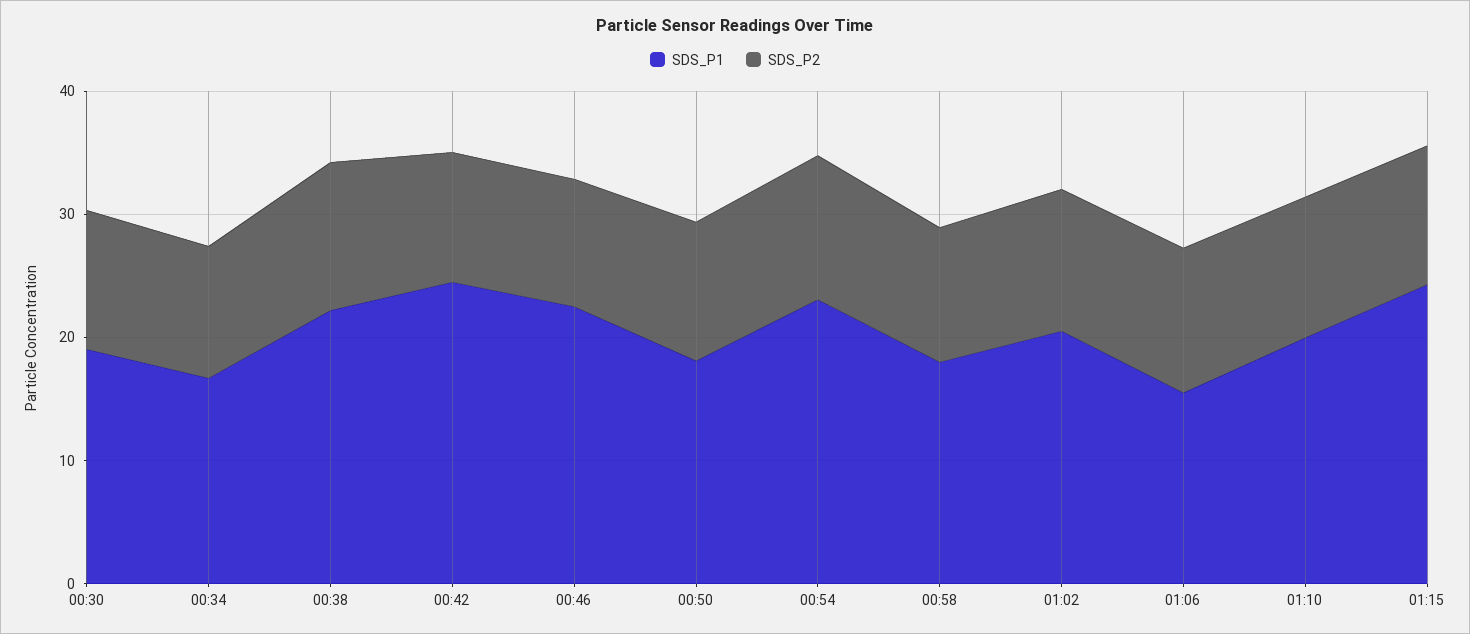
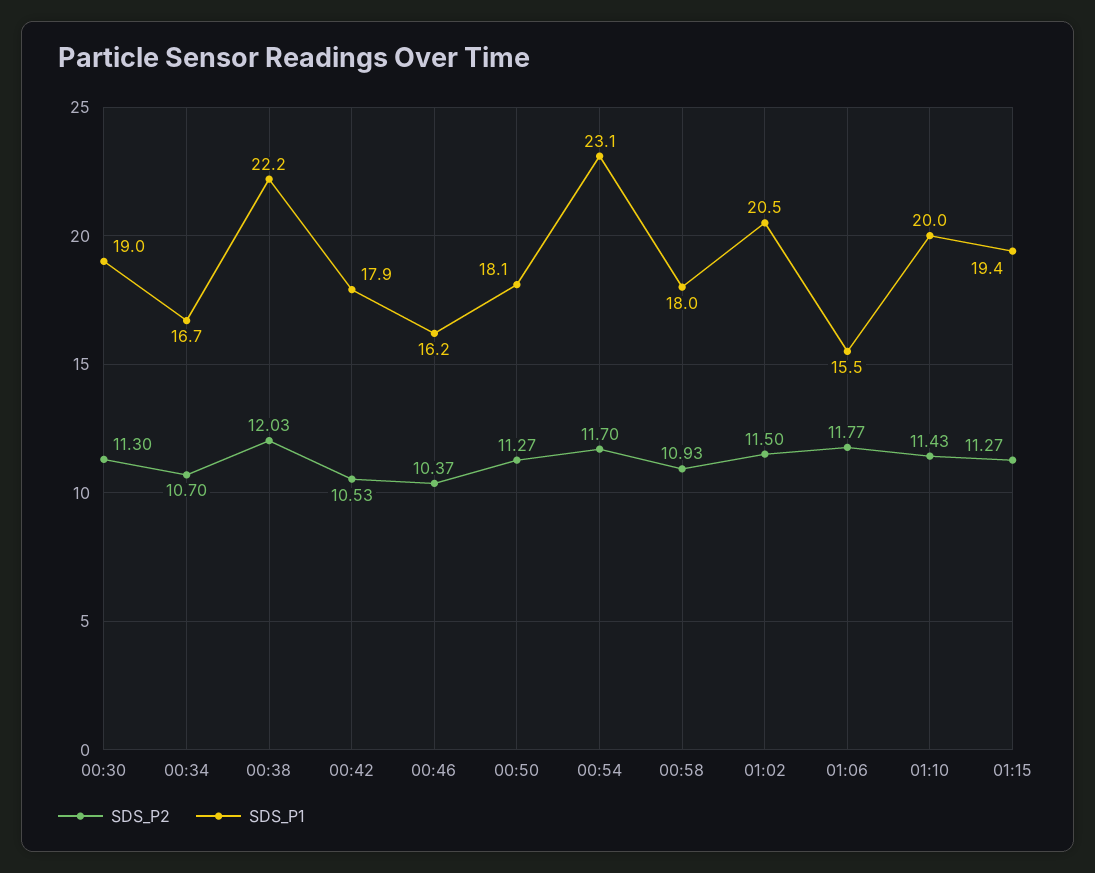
  {
    "SDS_P1": {
      "00:30": 19,
      "00:34": 16.7,
      "00:38": 22.2,
-     "00:42": 24,
+     "00:42": 17.9,
-     "00:46": 22,
+     "00:46": 16.2,
      "00:50": 18.1,
      "00:54": 23.1,
      "00:58": 18,
      "01:02": 20.5,
      "01:06": 15.5,
      "01:10": 20,
-     "01:15": 24
+     "01:15": 19.4
    },
    "SDS_P2": {
      "00:30": 11.3,
      "00:34": 10.7,
      "00:38": 12.03,
      "00:42": 10.53,
      "00:46": 10.37,
      "00:50": 11.27,
      "00:54": 11.7,
      "00:58": 10.93,
      "01:02": 11.5,
      "01:06": 11.77,
      "01:10": 11.43,
      "01:15": 11.27
    }
  }

